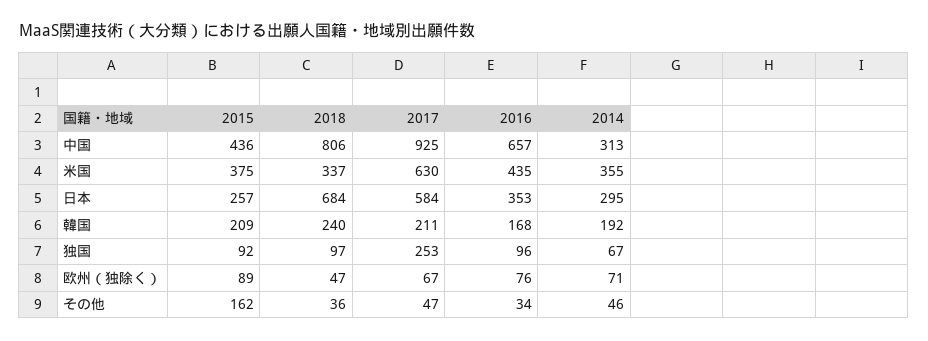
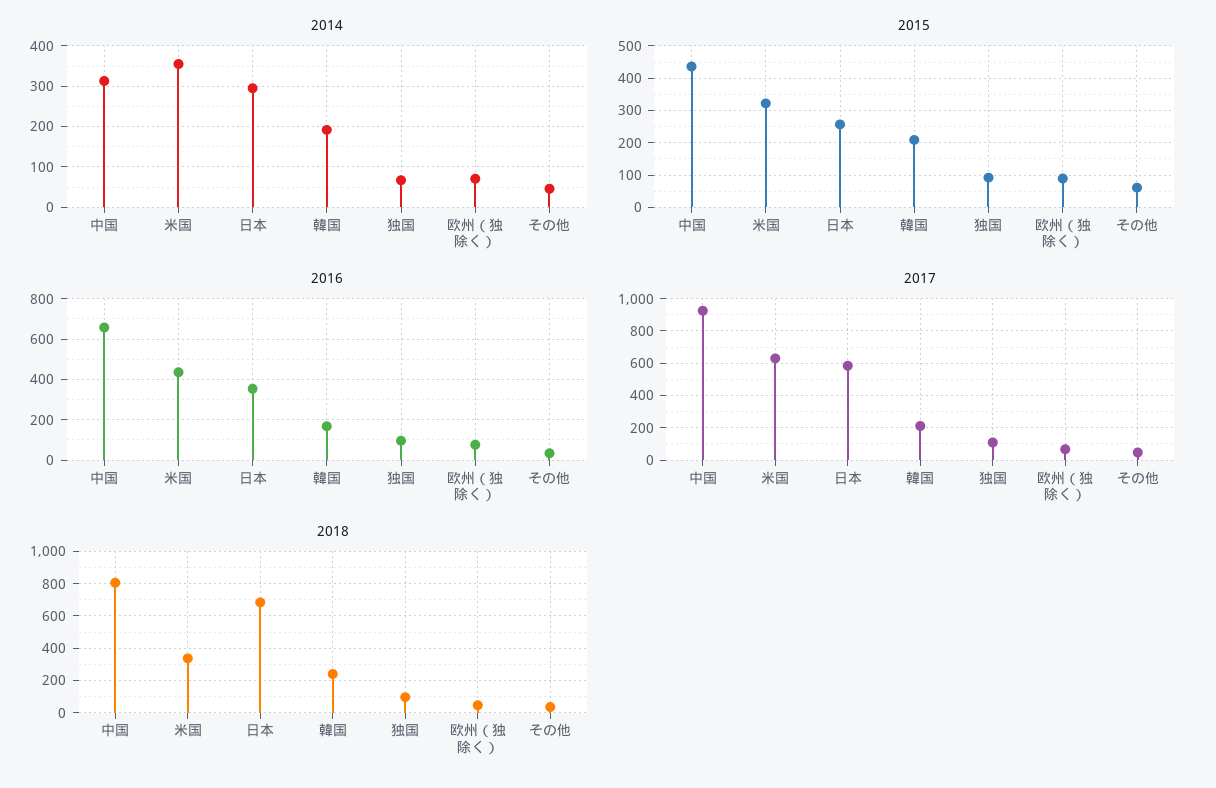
  {
    "2015": {
      "中国": 436,
-     "米国": 375,
+     "米国": 320,
      "日本": 257,
      "韓国": 209,
      "独国": 92,
      "欧州（独除く）": 89,
-     "その他": 162
+     "その他": 60
    },
    "2018": {
      "中国": 806,
      "米国": 337,
      "日本": 684,
      "韓国": 240,
      "独国": 97,
      "欧州（独除く）": 47,
      "その他": 36
    },
    "2017": {
      "中国": 925,
      "米国": 630,
      "日本": 584,
      "韓国": 211,
-     "独国": 253,
+     "独国": 100,
      "欧州（独除く）": 67,
      "その他": 47
    },
    "2016": {
      "中国": 657,
      "米国": 435,
      "日本": 353,
      "韓国": 168,
      "独国": 96,
      "欧州（独除く）": 76,
      "その他": 34
    },
    "2014": {
      "中国": 313,
      "米国": 355,
      "日本": 295,
      "韓国": 192,
      "独国": 67,
      "欧州（独除く）": 71,
      "その他": 46
    }
  }

